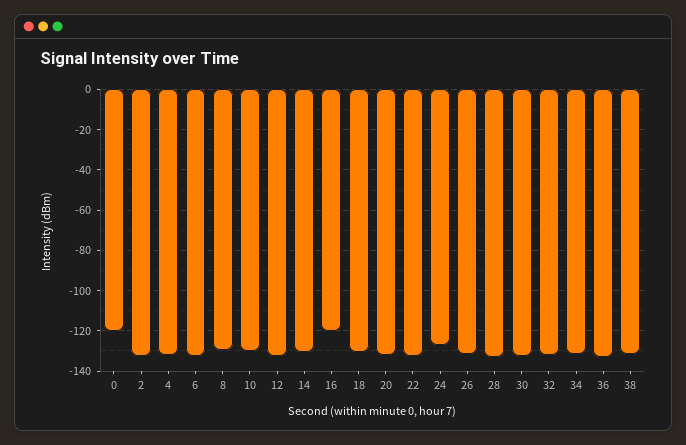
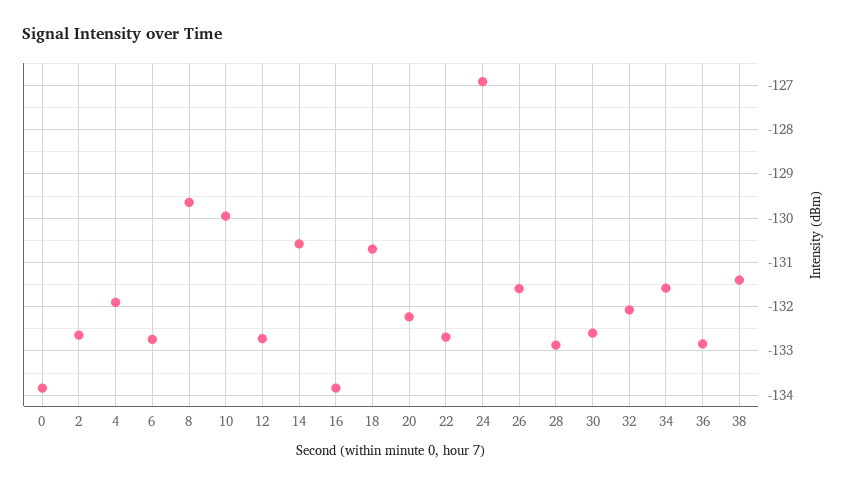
  {
-   "0": -120,
+   "0": -133.8,
    "2": -132.6,
    "4": -132,
    "6": -132.8,
    "8": -129.6,
    "10": -130,
    "12": -132.8,
    "14": -130.6,
-   "16": -120,
+   "16": -133.8,
    "18": -130.8,
    "20": -132.2,
    "22": -132.6,
    "24": -127,
    "26": -131.6,
    "28": -132.8,
    "30": -132.6,
    "32": -132,
    "34": -131.6,
    "36": -132.8,
    "38": -131.4
  }

